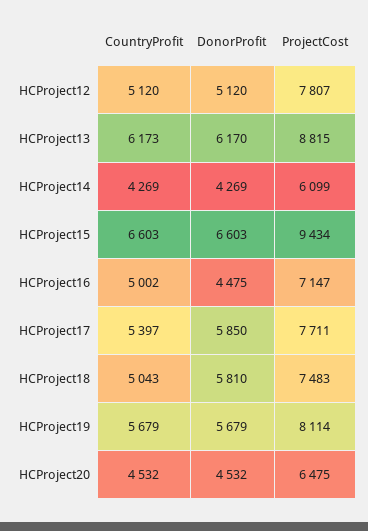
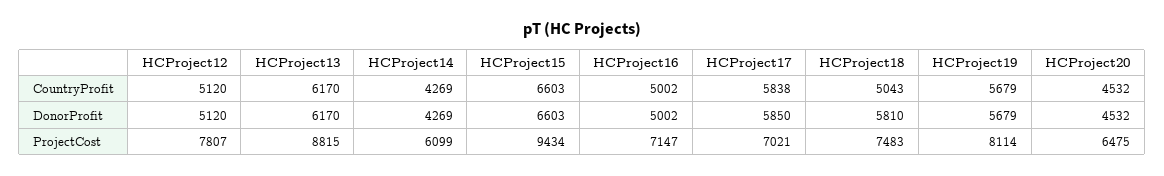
  {
    "CountryProfit": {
      "HCProject12": 5120,
-     "HCProject13": 6173,
+     "HCProject13": 6170,
      "HCProject14": 4269,
      "HCProject15": 6603,
      "HCProject16": 5002,
-     "HCProject17": 5397,
+     "HCProject17": 5838,
      "HCProject18": 5043,
      "HCProject19": 5679,
      "HCProject20": 4532
    },
    "DonorProfit": {
      "HCProject12": 5120,
      "HCProject13": 6170,
      "HCProject14": 4269,
      "HCProject15": 6603,
-     "HCProject16": 4475,
+     "HCProject16": 5002,
      "HCProject17": 5850,
      "HCProject18": 5810,
      "HCProject19": 5679,
      "HCProject20": 4532
    },
    "ProjectCost": {
      "HCProject12": 7807,
      "HCProject13": 8815,
      "HCProject14": 6099,
      "HCProject15": 9434,
      "HCProject16": 7147,
-     "HCProject17": 7711,
+     "HCProject17": 7021,
      "HCProject18": 7483,
      "HCProject19": 8114,
      "HCProject20": 6475
    }
  }

